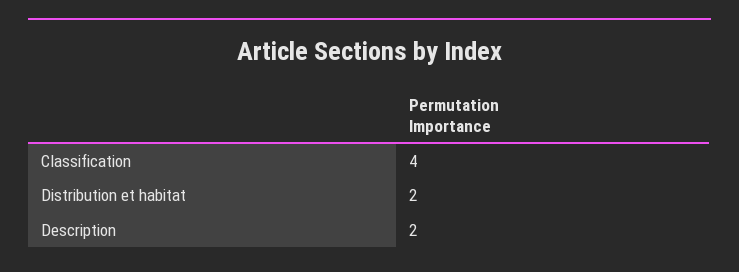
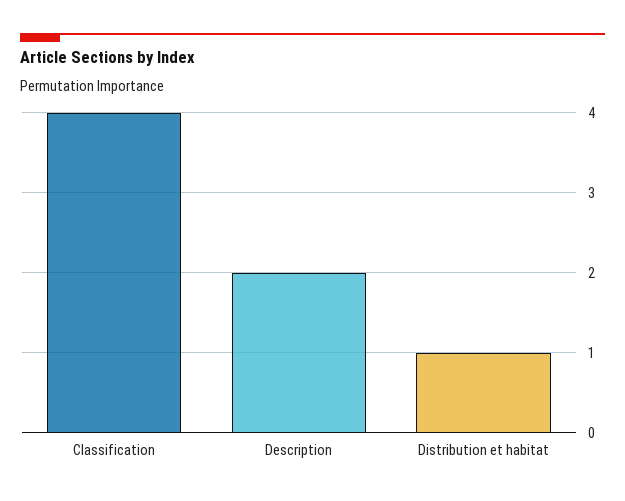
  {
    "Classification": 4,
-   "Distribution et habitat": 2,
+   "Distribution et habitat": 1,
    "Description": 2
  }

